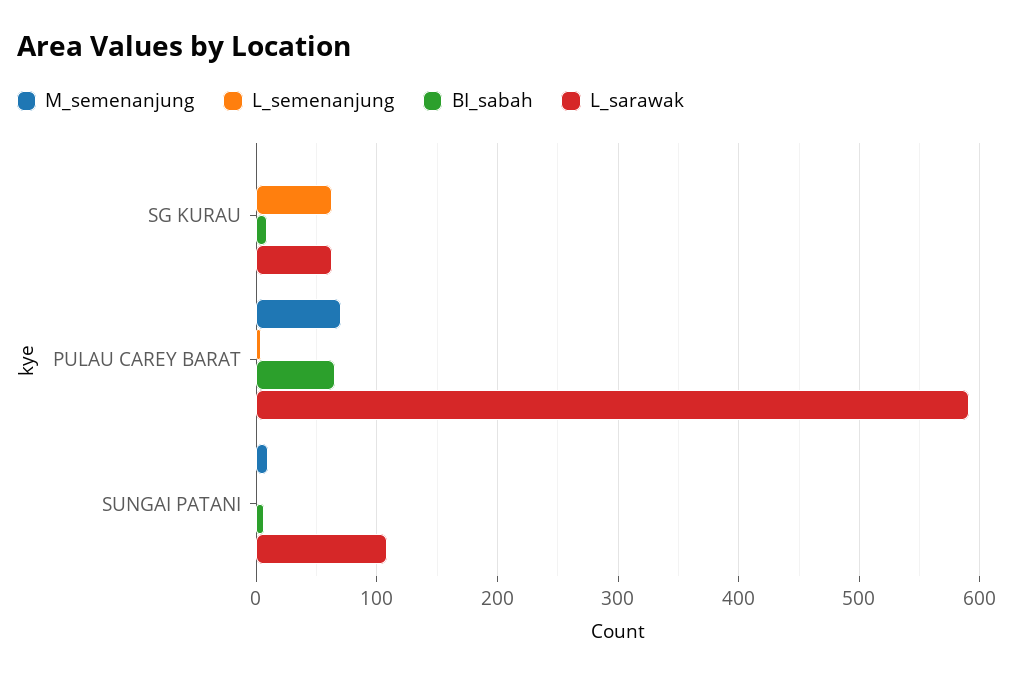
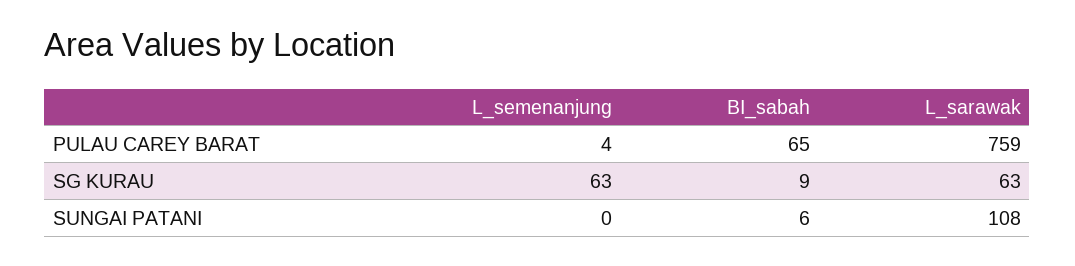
  {
-   "M_semenanjung": {
-     "SG KURAU": 0,
-     "PULAU CAREY BARAT": 70,
-     "SUNGAI PATANI": 10
-   },
    "L_semenanjung": {
      "SG KURAU": 63,
      "PULAU CAREY BARAT": 4,
      "SUNGAI PATANI": 0
    },
    "BI_sabah": {
      "SG KURAU": 9,
      "PULAU CAREY BARAT": 65,
      "SUNGAI PATANI": 6
    },
    "L_sarawak": {
      "SG KURAU": 63,
-     "PULAU CAREY BARAT": 590,
+     "PULAU CAREY BARAT": 759,
      "SUNGAI PATANI": 108
    }
  }

